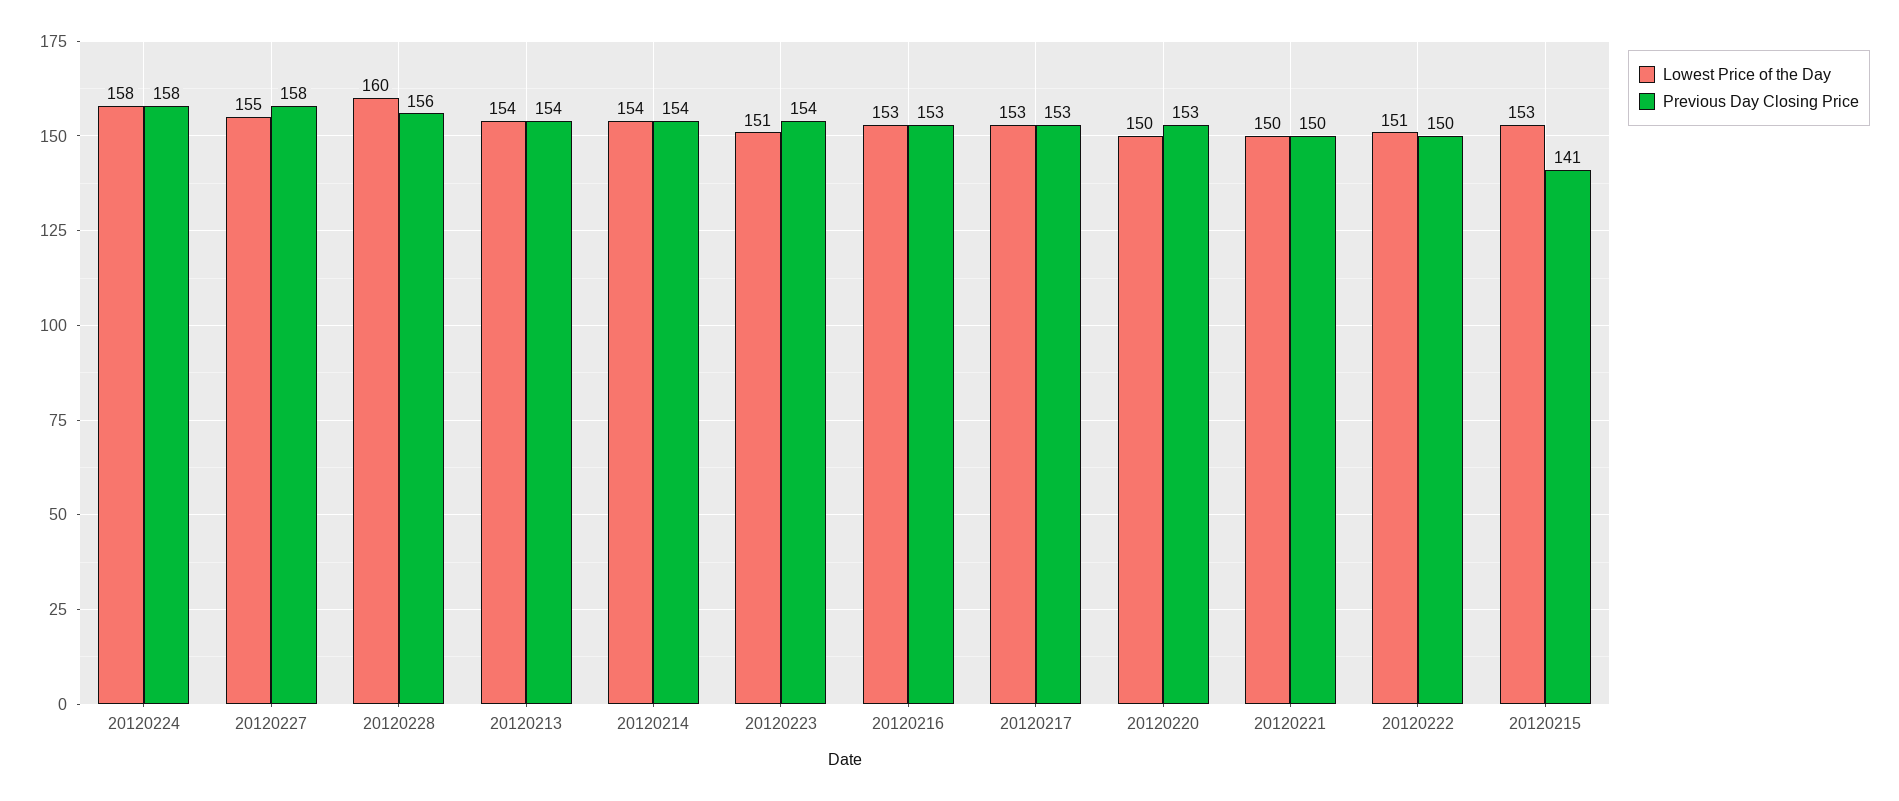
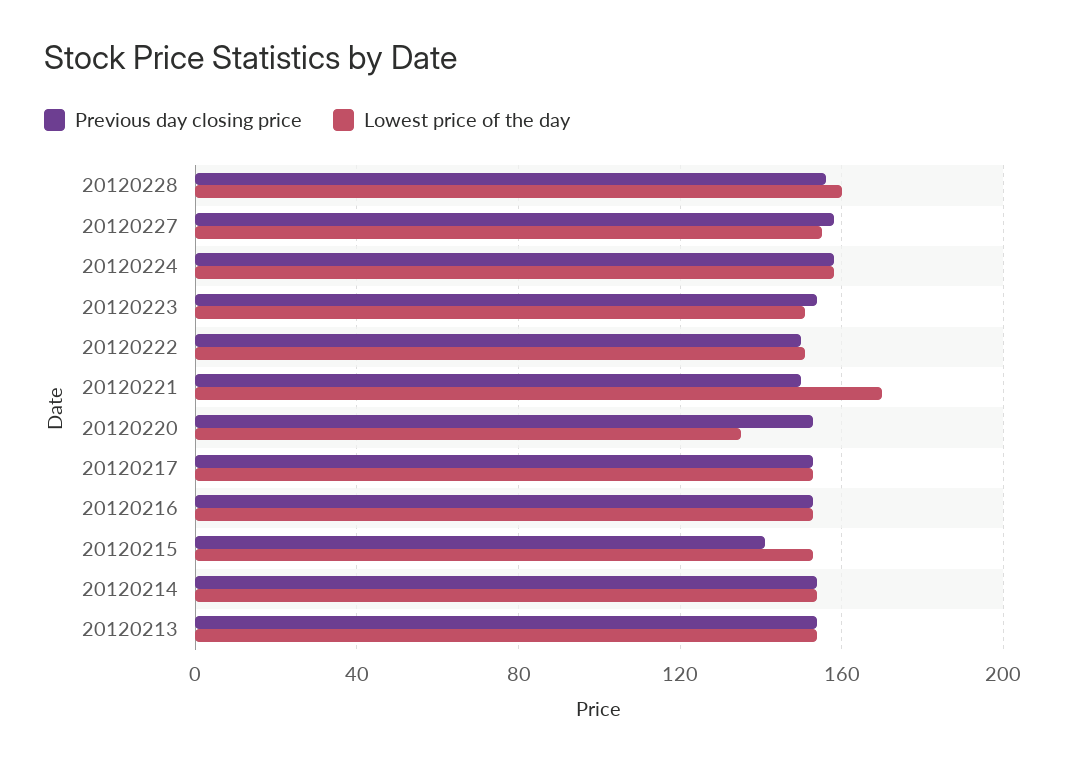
  {
    "Lowest Price of the Day": {
      "20120224": 158,
      "20120227": 155,
      "20120228": 160,
      "20120213": 154,
      "20120214": 154,
      "20120223": 151,
      "20120216": 153,
      "20120217": 153,
-     "20120220": 150,
+     "20120220": 135,
-     "20120221": 150,
+     "20120221": 170,
      "20120222": 151,
      "20120215": 153
    },
    "Previous Day Closing Price": {
      "20120224": 158,
      "20120227": 158,
      "20120228": 156,
      "20120213": 154,
      "20120214": 154,
      "20120223": 154,
      "20120216": 153,
      "20120217": 153,
      "20120220": 153,
      "20120221": 150,
      "20120222": 150,
      "20120215": 141
    }
  }

